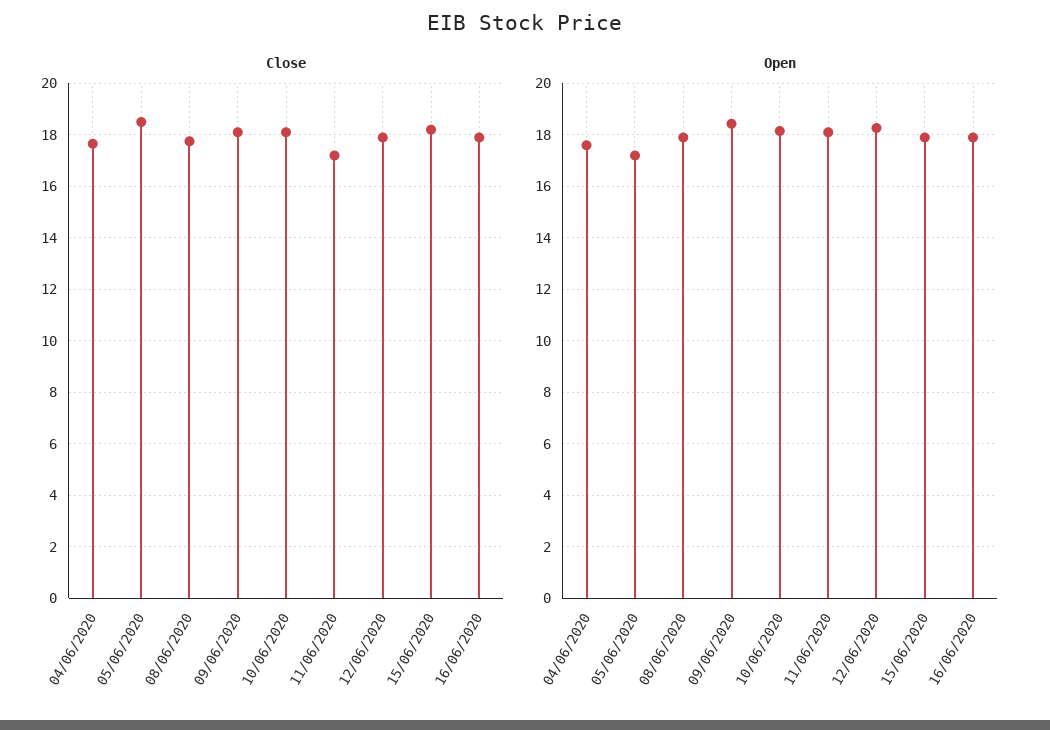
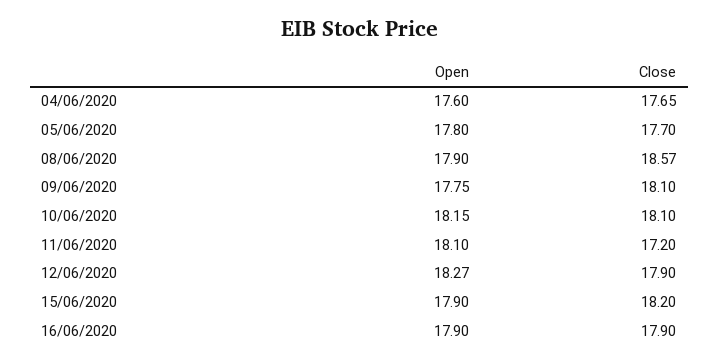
  {
    "Close": {
      "04/06/2020": 17.65,
-     "05/06/2020": 18.5,
+     "05/06/2020": 17.7,
-     "08/06/2020": 17.75,
+     "08/06/2020": 18.57,
      "09/06/2020": 18.1,
      "10/06/2020": 18.1,
      "11/06/2020": 17.2,
      "12/06/2020": 17.9,
      "15/06/2020": 18.2,
      "16/06/2020": 17.9
    },
    "Open": {
      "04/06/2020": 17.6,
-     "05/06/2020": 17.25,
+     "05/06/2020": 17.8,
      "08/06/2020": 17.9,
-     "09/06/2020": 18.5,
+     "09/06/2020": 17.75,
      "10/06/2020": 18.15,
      "11/06/2020": 18.1,
      "12/06/2020": 18.27,
      "15/06/2020": 17.9,
      "16/06/2020": 17.9
    }
  }

